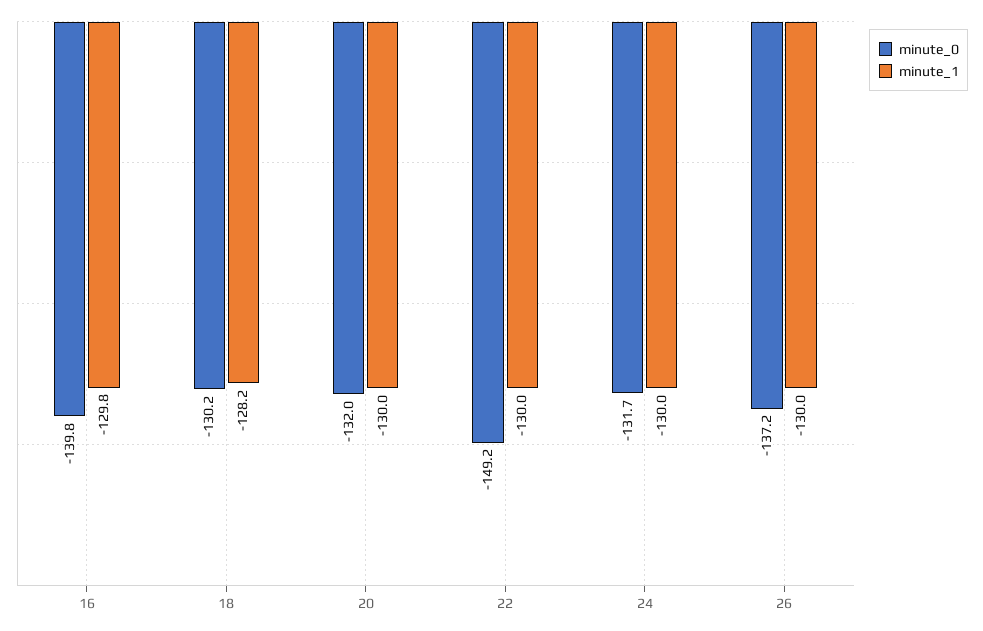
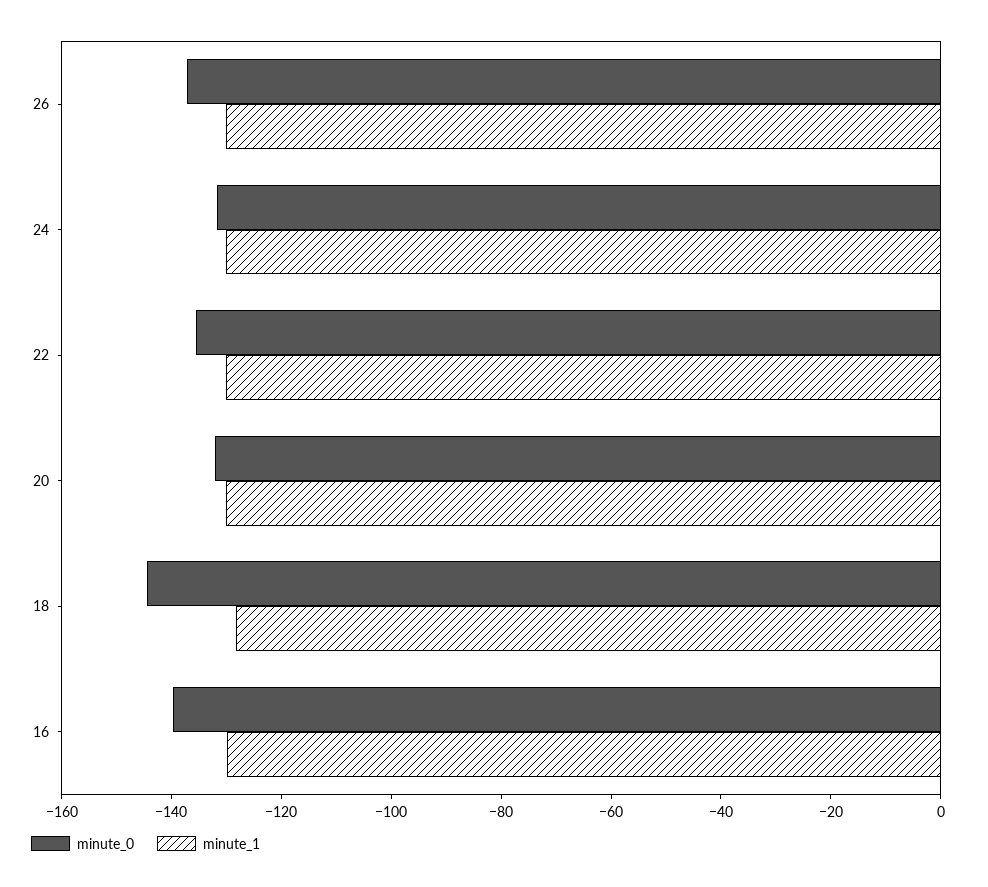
  {
    "minute_0": {
      "16": -139.8,
-     "18": -130.2,
+     "18": -145,
      "20": -132,
-     "22": -149.2,
+     "22": -135,
      "24": -131.7,
      "26": -137.2
    },
    "minute_1": {
      "16": -129.8,
      "18": -128.2,
      "20": -130,
      "22": -130,
      "24": -130,
      "26": -130
    }
  }

